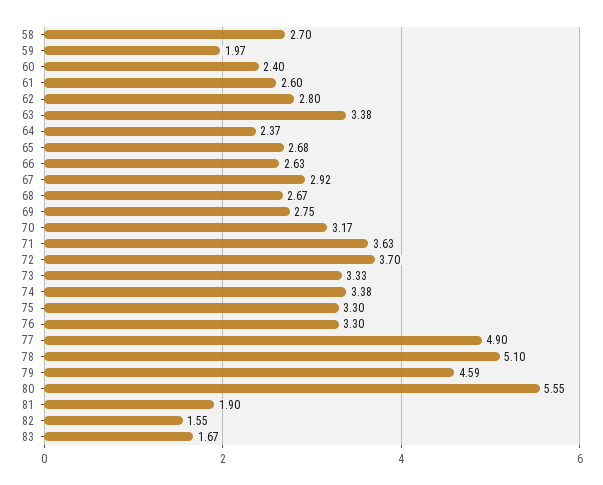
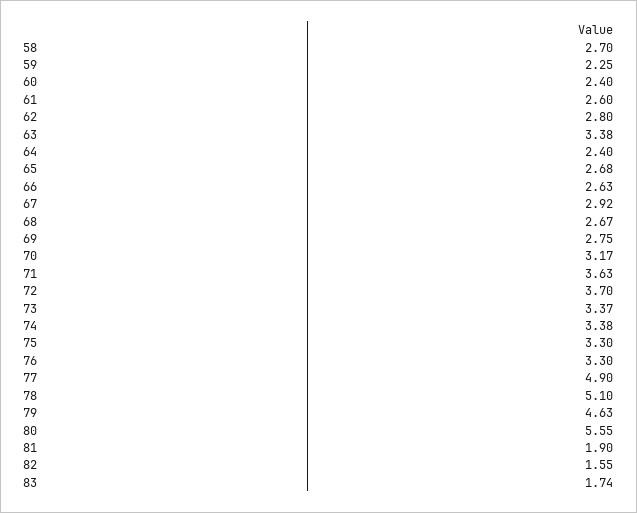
  {
    "58": 2.7,
-   "59": 1.97,
+   "59": 2.25,
    "60": 2.4,
    "61": 2.6,
    "62": 2.8,
    "63": 3.38,
-   "64": 2.37,
+   "64": 2.4,
    "65": 2.68,
    "66": 2.63,
    "67": 2.92,
    "68": 2.67,
    "69": 2.75,
    "70": 3.17,
    "71": 3.63,
    "72": 3.7,
-   "73": 3.33,
+   "73": 3.37,
    "74": 3.38,
    "75": 3.3,
    "76": 3.3,
    "77": 4.9,
    "78": 5.1,
-   "79": 4.59,
+   "79": 4.63,
    "80": 5.55,
    "81": 1.9,
    "82": 1.55,
-   "83": 1.67
+   "83": 1.74
  }

